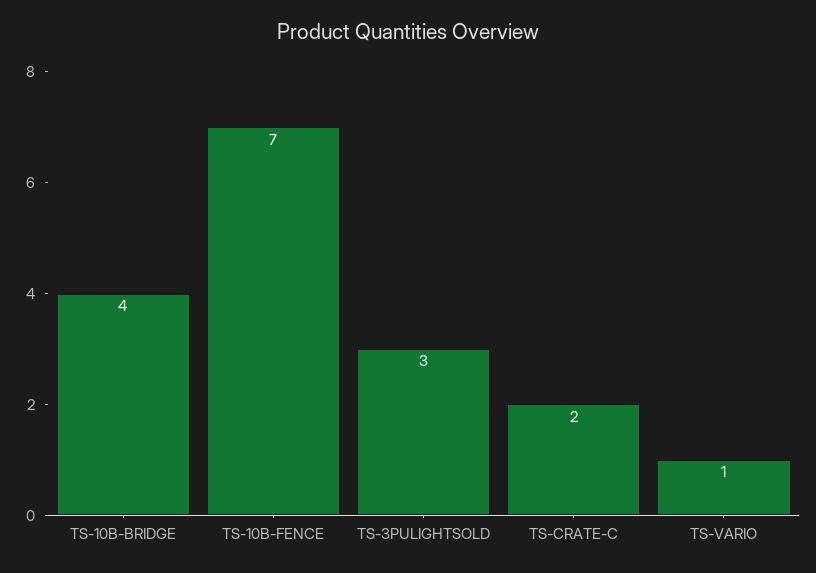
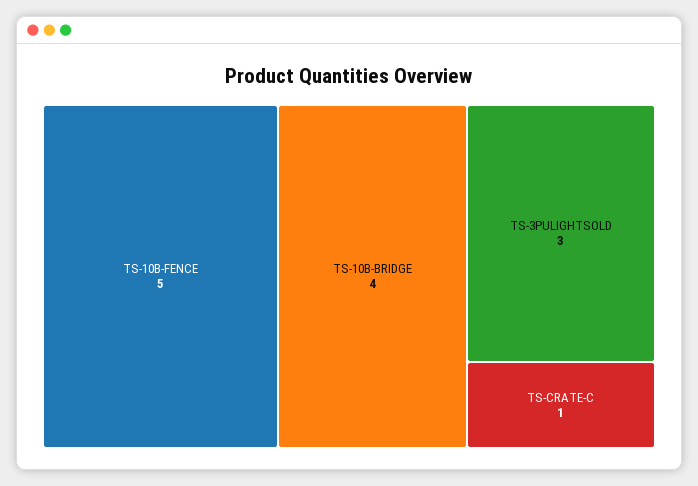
  {
    "TS-10B-BRIDGE": 4,
-   "TS-10B-FENCE": 7,
+   "TS-10B-FENCE": 5,
    "TS-3PULIGHTSOLD": 3,
-   "TS-CRATE-C": 2,
+   "TS-CRATE-C": 1
-   "TS-VARIO": 1
  }

